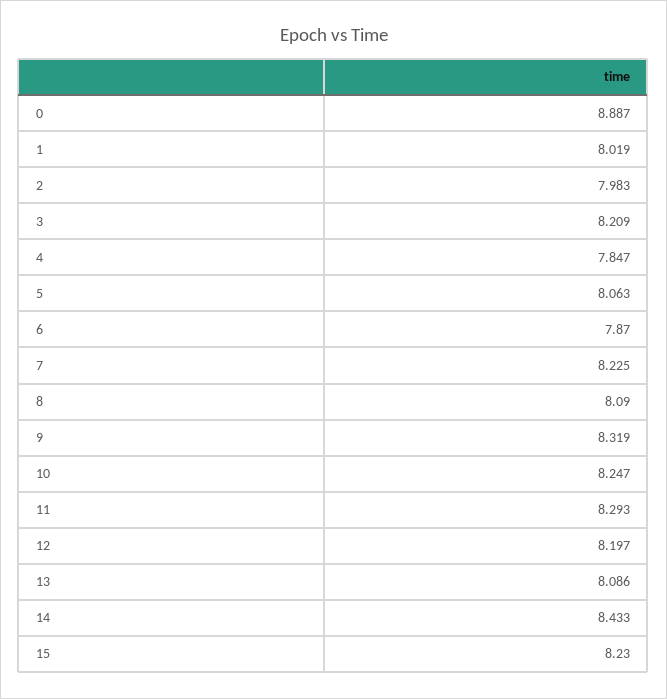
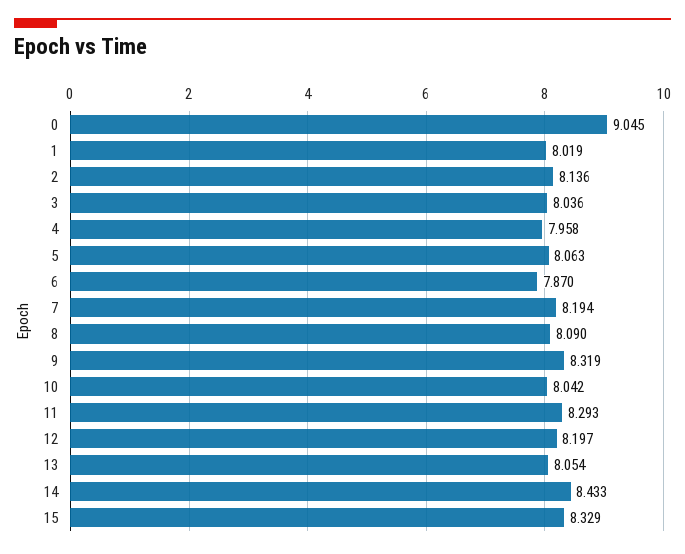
  {
-   "0": 8.887,
+   "0": 9.045,
    "1": 8.019,
-   "2": 7.983,
+   "2": 8.136,
-   "3": 8.209,
+   "3": 8.036,
-   "4": 7.847,
+   "4": 7.958,
    "5": 8.063,
    "6": 7.87,
-   "7": 8.225,
+   "7": 8.194,
    "8": 8.09,
    "9": 8.319,
-   "10": 8.247,
+   "10": 8.042,
    "11": 8.293,
    "12": 8.197,
-   "13": 8.086,
+   "13": 8.054,
    "14": 8.433,
-   "15": 8.23
+   "15": 8.329
  }

